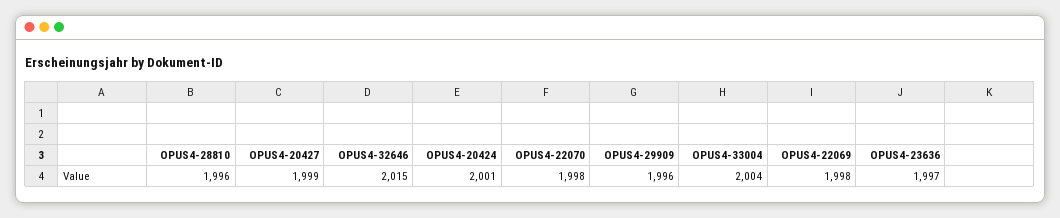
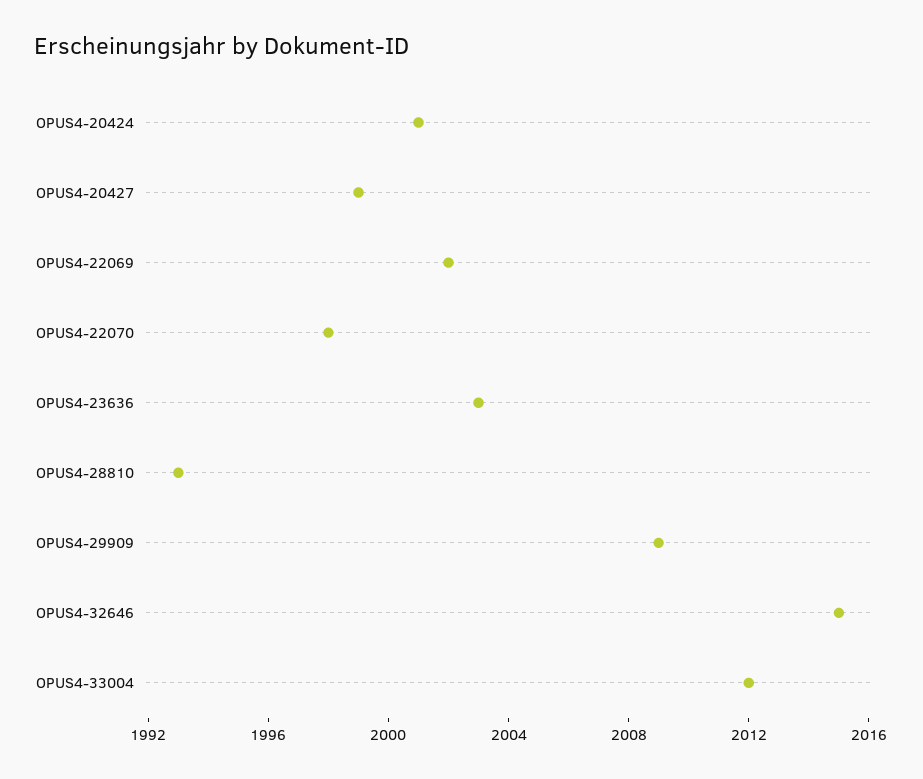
  {
-   "OPUS4-28810": 1996,
+   "OPUS4-28810": 1993,
    "OPUS4-20427": 1999,
    "OPUS4-32646": 2015,
    "OPUS4-20424": 2001,
    "OPUS4-22070": 1998,
-   "OPUS4-29909": 1996,
+   "OPUS4-29909": 2009,
-   "OPUS4-33004": 2004,
+   "OPUS4-33004": 2012,
-   "OPUS4-22069": 1998,
+   "OPUS4-22069": 2002,
-   "OPUS4-23636": 1997
+   "OPUS4-23636": 2003
  }

